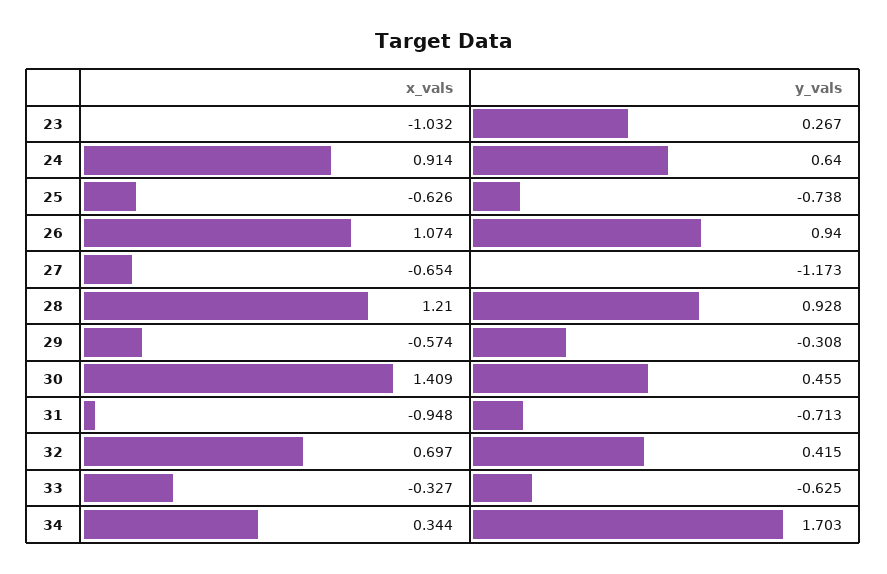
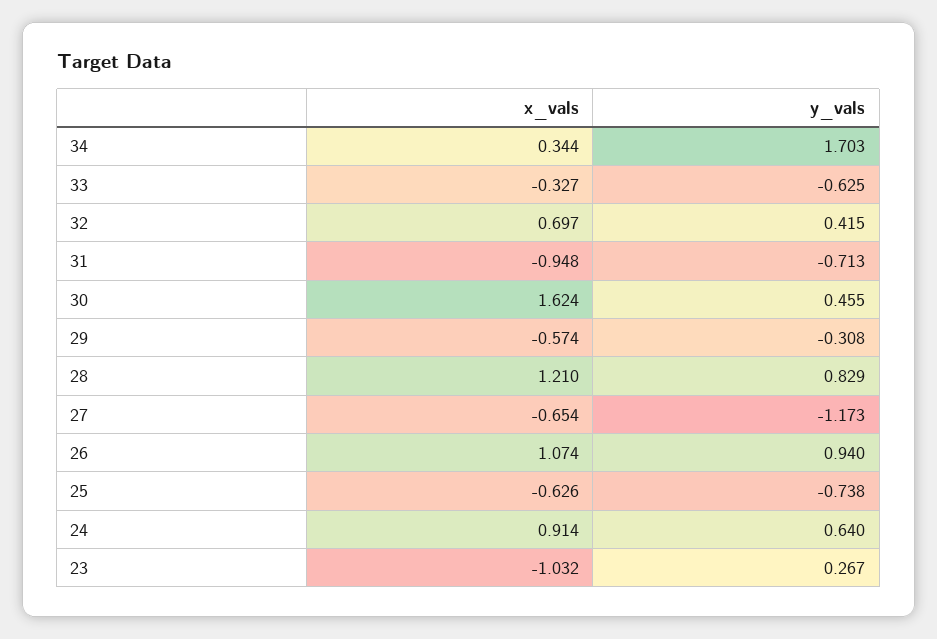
  {
    "x_vals": {
      "23": -1.032,
      "24": 0.914,
      "25": -0.626,
      "26": 1.074,
      "27": -0.654,
      "28": 1.21,
      "29": -0.574,
-     "30": 1.409,
+     "30": 1.624,
      "31": -0.948,
      "32": 0.697,
      "33": -0.327,
      "34": 0.344
    },
    "y_vals": {
      "23": 0.267,
      "24": 0.64,
      "25": -0.738,
      "26": 0.94,
      "27": -1.173,
-     "28": 0.928,
+     "28": 0.829,
      "29": -0.308,
      "30": 0.455,
      "31": -0.713,
      "32": 0.415,
      "33": -0.625,
      "34": 1.703
    }
  }

